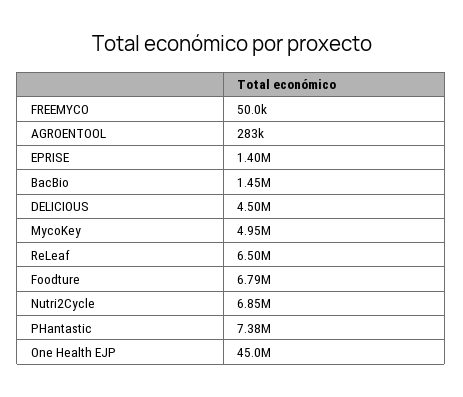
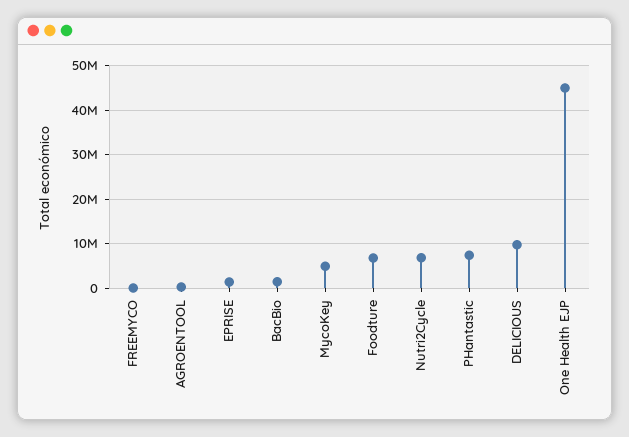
  {
    "FREEMYCO": 50000,
    "AGROENTOOL": 283000,
    "EPRISE": 1400000,
    "BacBio": 1450000,
-   "DELICIOUS": 4500000,
+   "DELICIOUS": 10000000,
    "MycoKey": 4950000,
-   "ReLeaf": 6500000,
    "Foodture": 6790000,
    "Nutri2Cycle": 6850000,
    "PHantastic": 7380000,
    "One Health EJP": 45000000
  }

